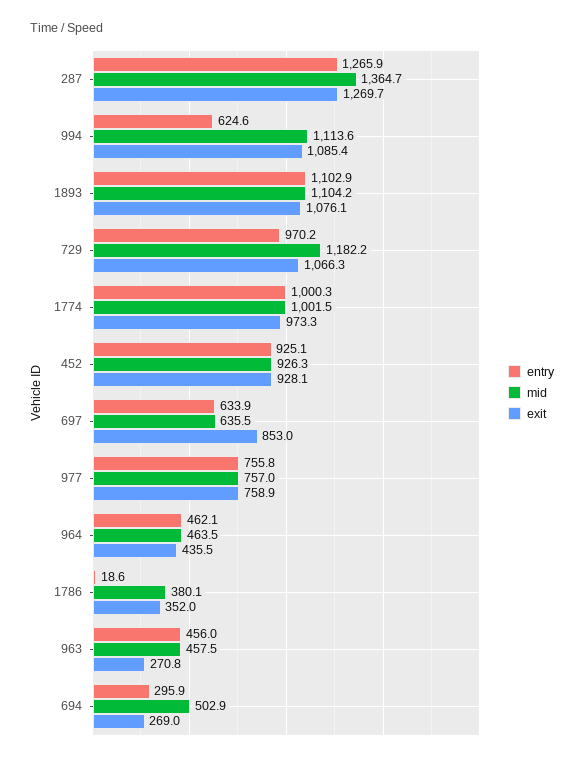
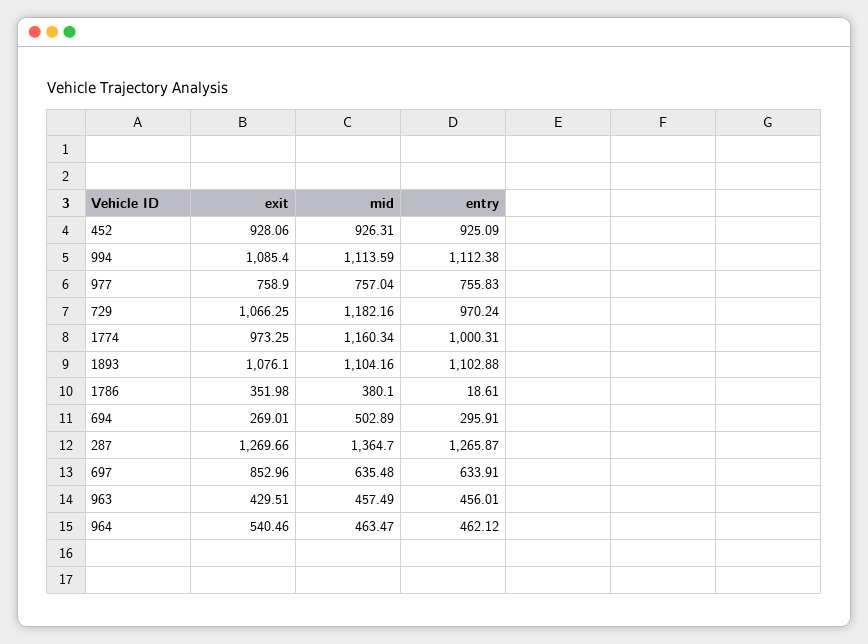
  {
    "entry": {
      "287": 1265.87,
-     "994": 624.6,
+     "994": 1112.38,
      "1893": 1102.88,
      "729": 970.24,
      "1774": 1000.31,
      "452": 925.09,
      "697": 633.91,
      "977": 755.83,
      "964": 462.12,
      "1786": 18.61,
      "963": 456.01,
      "694": 295.91
    },
    "mid": {
      "287": 1364.7,
      "994": 1113.59,
      "1893": 1104.16,
      "729": 1182.16,
-     "1774": 1001.5,
+     "1774": 1160.34,
      "452": 926.31,
      "697": 635.48,
      "977": 757.04,
      "964": 463.47,
      "1786": 380.1,
      "963": 457.49,
      "694": 502.89
    },
    "exit": {
      "287": 1269.66,
      "994": 1085.4,
      "1893": 1076.1,
      "729": 1066.25,
      "1774": 973.25,
      "452": 928.06,
      "697": 852.96,
      "977": 758.9,
-     "964": 435.5,
+     "964": 540.46,
      "1786": 351.98,
-     "963": 270.8,
+     "963": 429.51,
      "694": 269.01
    }
  }

